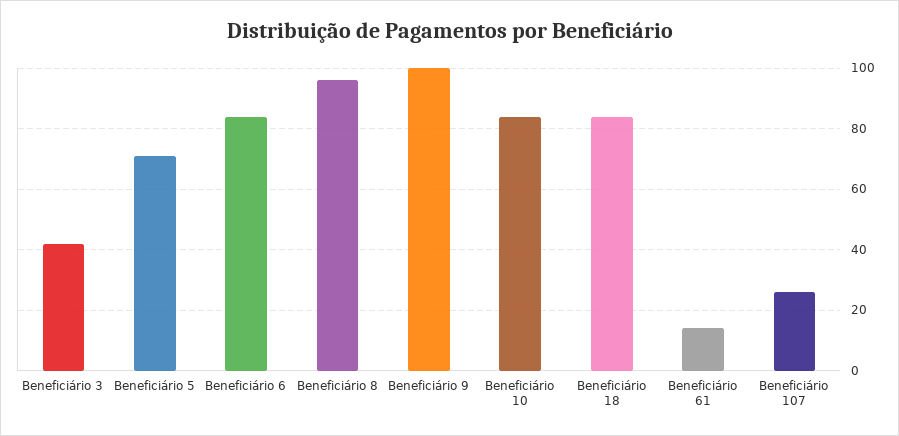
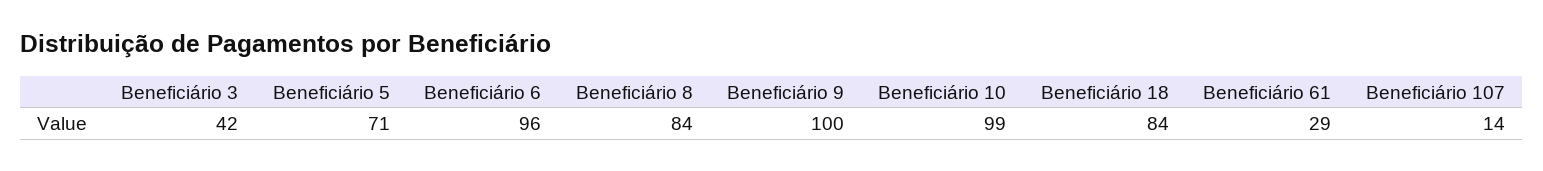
  {
    "Beneficiário 3": 42,
    "Beneficiário 5": 71,
-   "Beneficiário 6": 85,
+   "Beneficiário 6": 96,
-   "Beneficiário 8": 95,
+   "Beneficiário 8": 84,
    "Beneficiário 9": 100,
-   "Beneficiário 10": 85,
+   "Beneficiário 10": 99,
    "Beneficiário 18": 84,
-   "Beneficiário 61": 15,
+   "Beneficiário 61": 29,
-   "Beneficiário 107": 25
+   "Beneficiário 107": 14
  }

